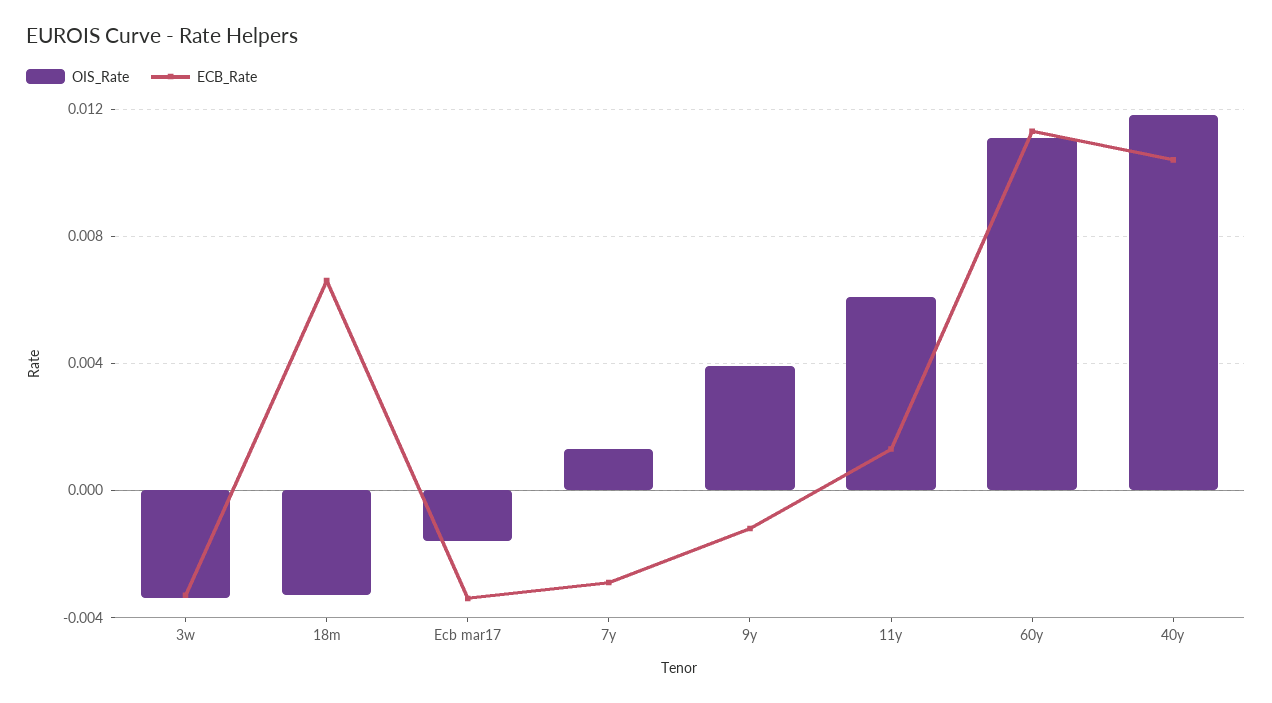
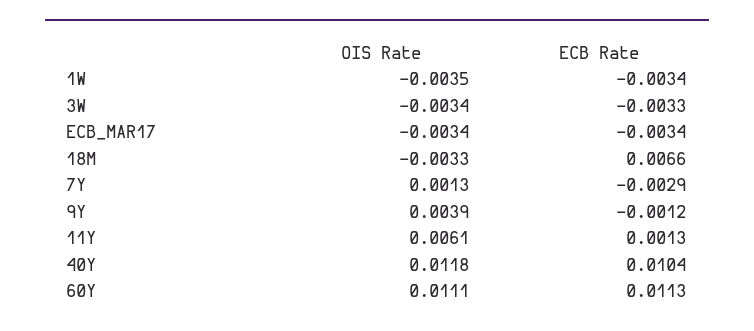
  {
    "OIS_Rate": {
      "3w": -0.0034,
      "18m": -0.0033,
-     "Ecb mar17": -0.0015,
+     "Ecb mar17": -0.0034,
      "7y": 0.0013,
      "9y": 0.0039,
      "11y": 0.0061,
      "60y": 0.0111,
-     "40y": 0.0118
+     "40y": 0.0118,
+     "1W": -0.0035
    },
    "ECB_Rate": {
      "3w": -0.0033,
      "18m": 0.0066,
      "Ecb mar17": -0.0034,
      "7y": -0.0029,
      "9y": -0.0012,
      "11y": 0.0013,
      "60y": 0.0113,
-     "40y": 0.0104
+     "40y": 0.0104,
+     "1W": -0.0034
    }
  }

